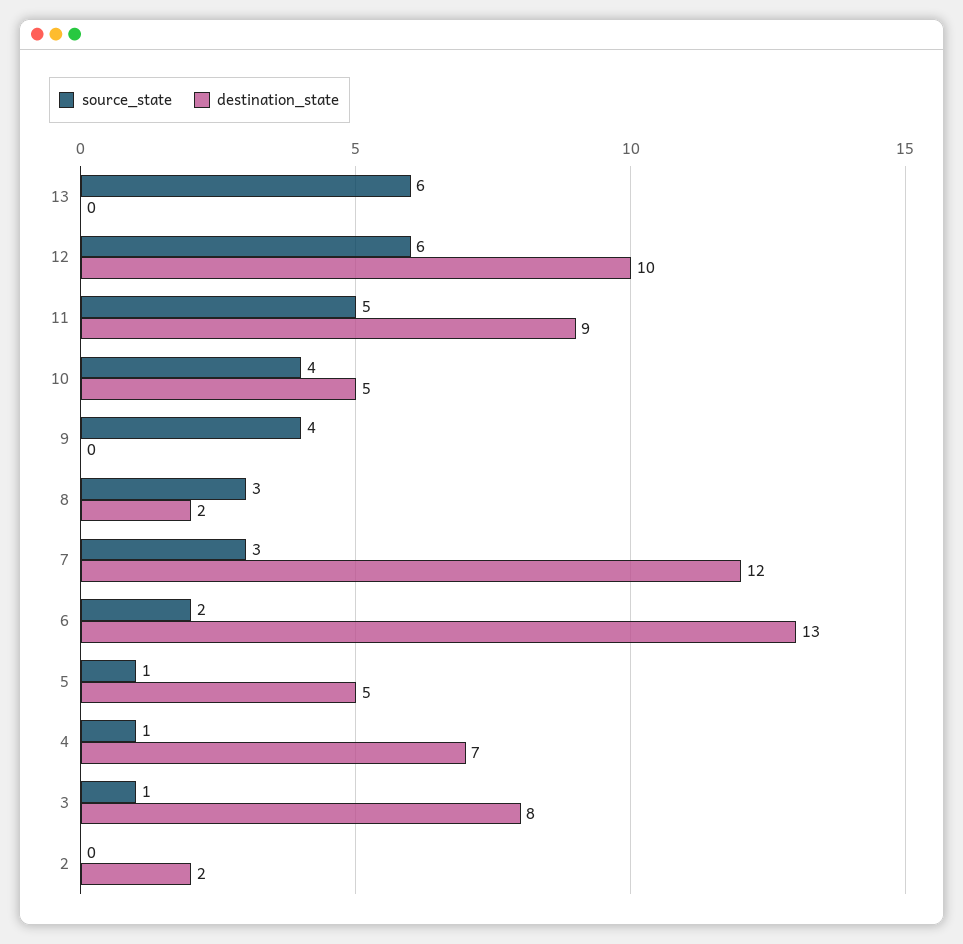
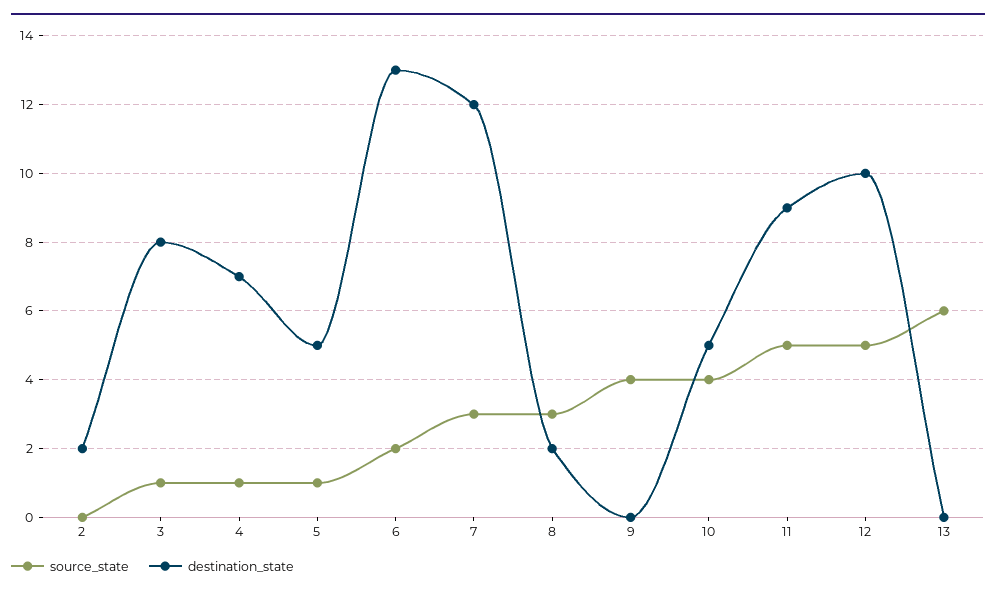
  {
    "source_state": {
      "13": 6,
-     "12": 6,
+     "12": 5,
      "11": 5,
      "10": 4,
      "9": 4,
      "8": 3,
      "7": 3,
      "6": 2,
      "5": 1,
      "4": 1,
      "3": 1,
      "2": 0
    },
    "destination_state": {
      "13": 0,
      "12": 10,
      "11": 9,
      "10": 5,
      "9": 0,
      "8": 2,
      "7": 12,
      "6": 13,
      "5": 5,
      "4": 7,
      "3": 8,
      "2": 2
    }
  }

